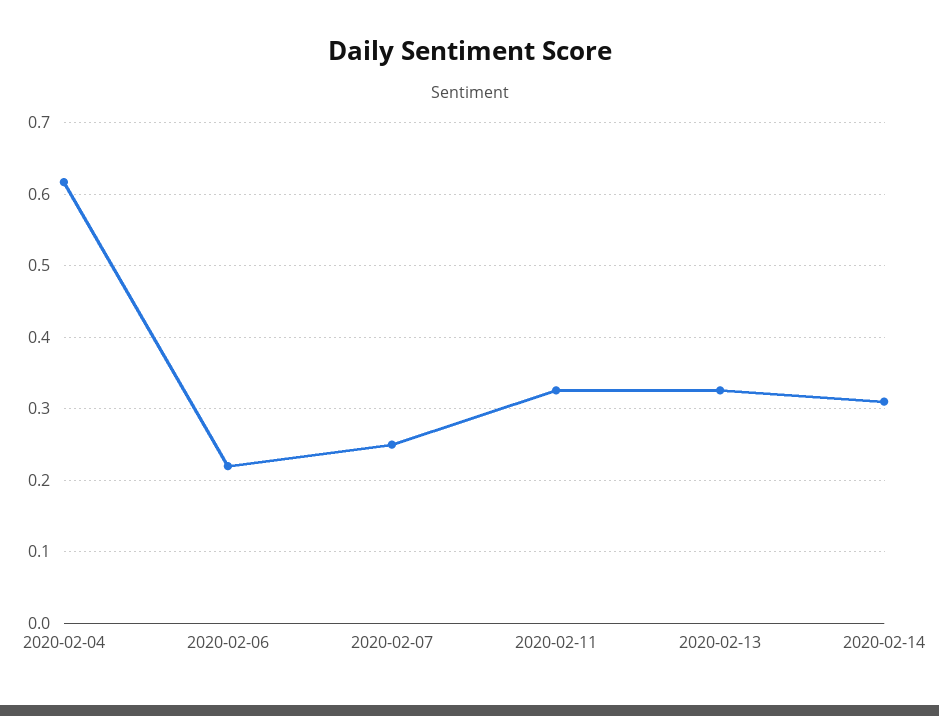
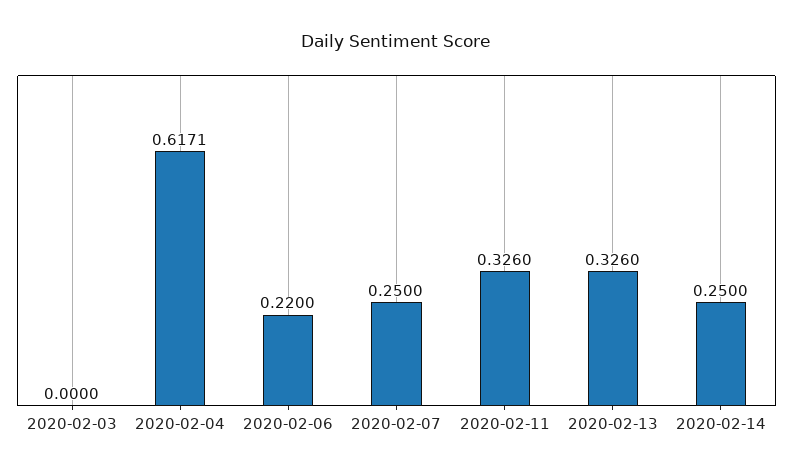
  {
    "2020-02-04": 0.6171,
    "2020-02-06": 0.22,
    "2020-02-07": 0.25,
    "2020-02-11": 0.326,
    "2020-02-13": 0.326,
-   "2020-02-14": 0.31
+   "2020-02-14": 0.25,
+   "2020-02-03": 0
  }

